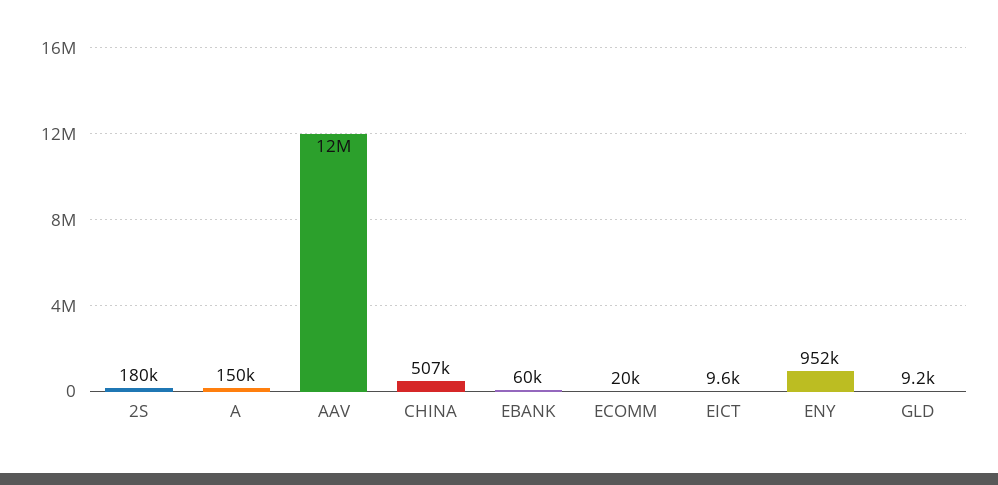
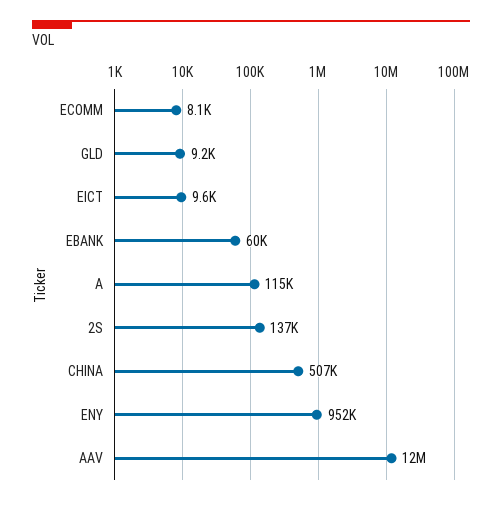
  {
-   "2S": 180000,
+   "2S": 137000,
-   "A": 150000,
+   "A": 115000,
    "AAV": 12000000,
    "CHINA": 507000,
    "EBANK": 60000,
-   "ECOMM": 20000,
+   "ECOMM": 8100,
    "EICT": 9600,
    "ENY": 952000,
    "GLD": 9200
  }

